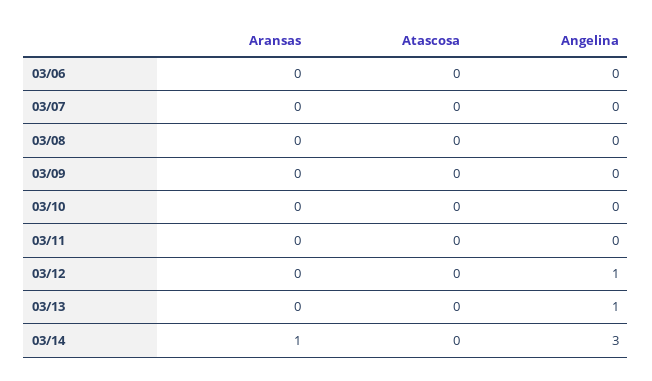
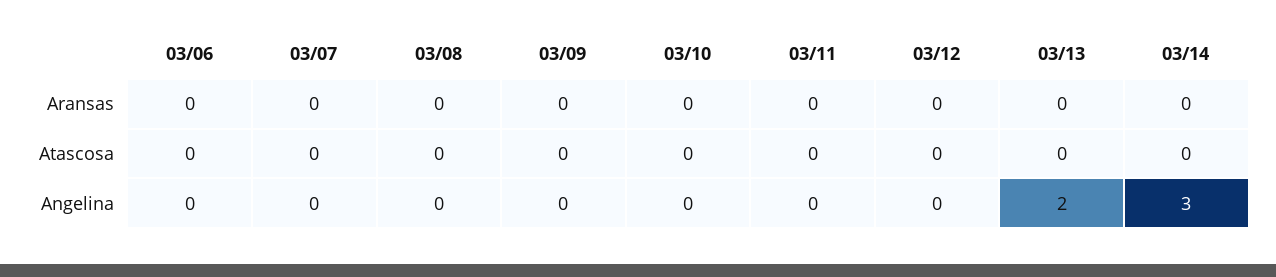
  {
    "Aransas": {
      "03/06": 0,
      "03/07": 0,
      "03/08": 0,
      "03/09": 0,
      "03/10": 0,
      "03/11": 0,
      "03/12": 0,
      "03/13": 0,
-     "03/14": 1
+     "03/14": 0
    },
    "Atascosa": {
      "03/06": 0,
      "03/07": 0,
      "03/08": 0,
      "03/09": 0,
      "03/10": 0,
      "03/11": 0,
      "03/12": 0,
      "03/13": 0,
      "03/14": 0
    },
    "Angelina": {
      "03/06": 0,
      "03/07": 0,
      "03/08": 0,
      "03/09": 0,
      "03/10": 0,
      "03/11": 0,
-     "03/12": 1,
+     "03/12": 0,
-     "03/13": 1,
+     "03/13": 2,
      "03/14": 3
    }
  }

